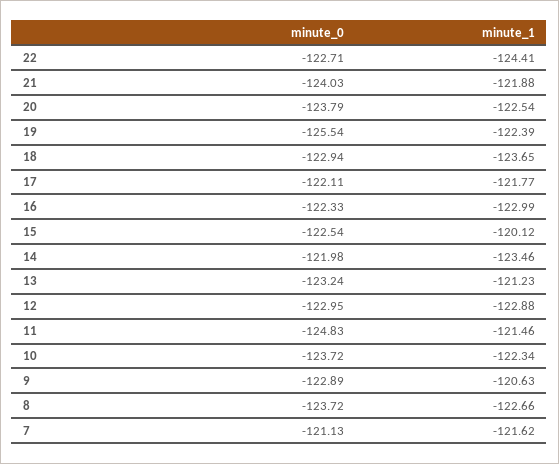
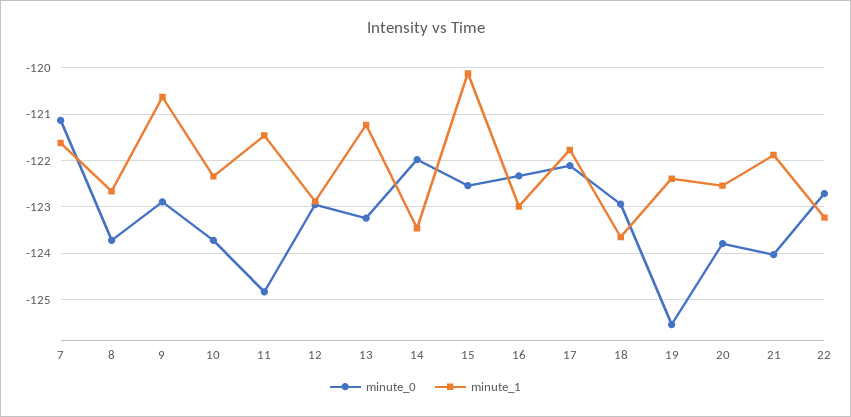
  {
    "minute_0": {
      "22": -122.71,
      "21": -124.03,
      "20": -123.79,
      "19": -125.54,
      "18": -122.94,
      "17": -122.11,
      "16": -122.33,
      "15": -122.54,
      "14": -121.98,
      "13": -123.24,
      "12": -122.95,
      "11": -124.83,
      "10": -123.72,
      "9": -122.89,
      "8": -123.72,
      "7": -121.13
    },
    "minute_1": {
-     "22": -124.41,
+     "22": -123.2,
      "21": -121.88,
      "20": -122.54,
      "19": -122.39,
      "18": -123.65,
      "17": -121.77,
      "16": -122.99,
      "15": -120.12,
      "14": -123.46,
      "13": -121.23,
      "12": -122.88,
      "11": -121.46,
      "10": -122.34,
      "9": -120.63,
      "8": -122.66,
      "7": -121.62
    }
  }

